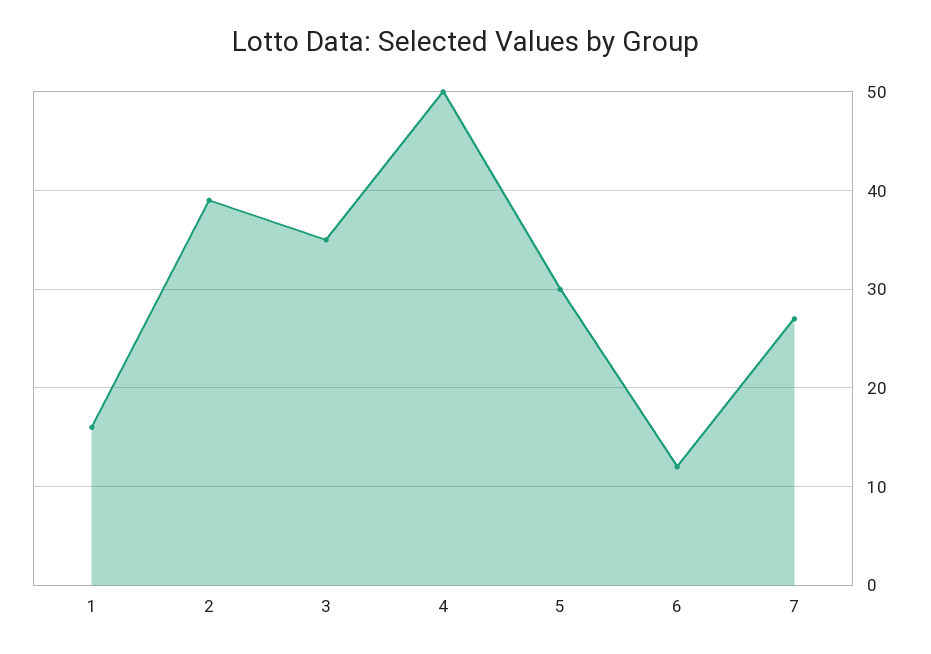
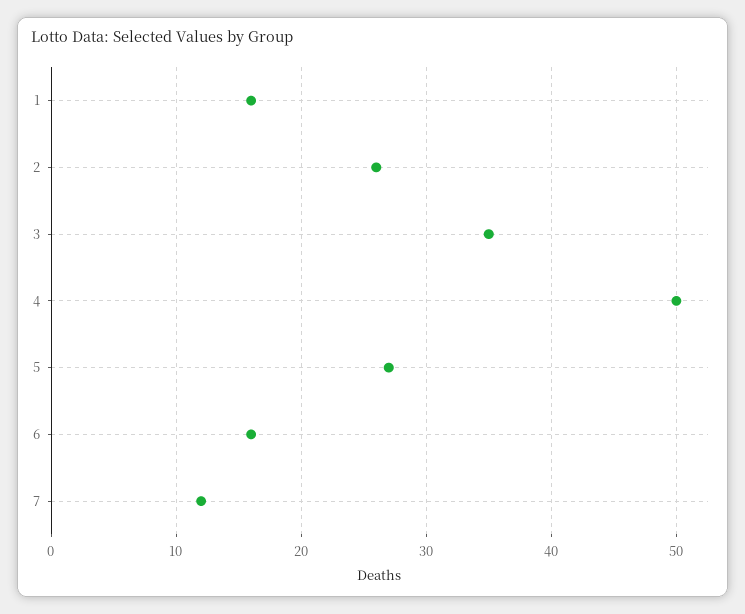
  {
    "1": 16,
-   "2": 39,
+   "2": 26,
    "3": 35,
    "4": 50,
-   "5": 30,
+   "5": 27,
-   "6": 12,
+   "6": 16,
-   "7": 27
+   "7": 12
  }

